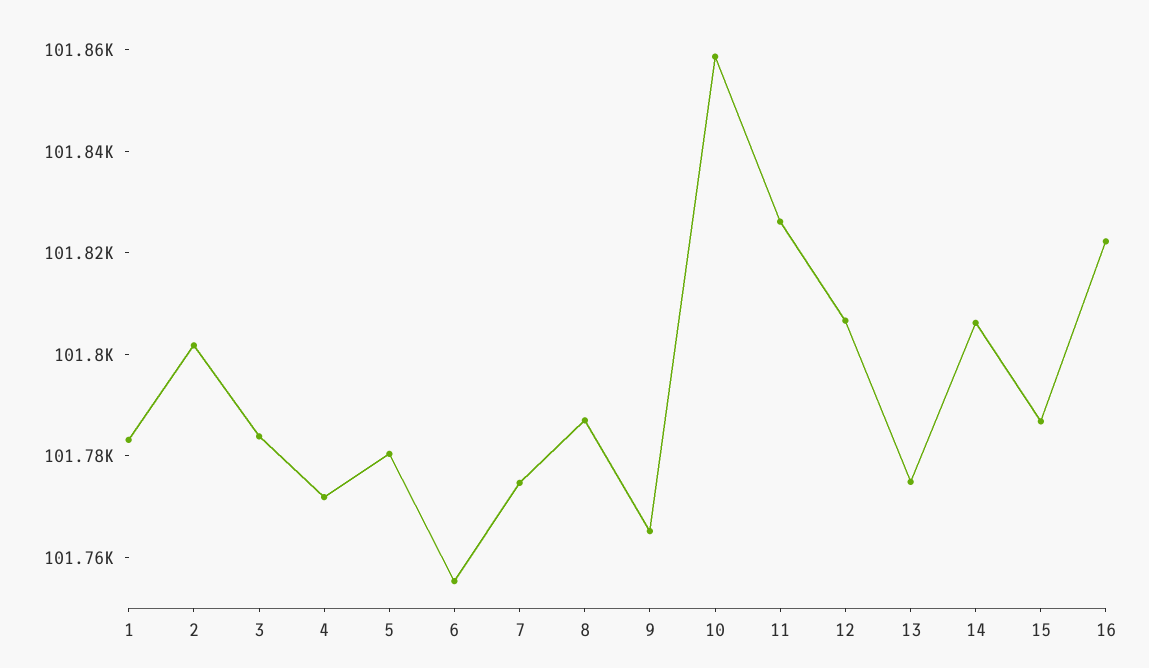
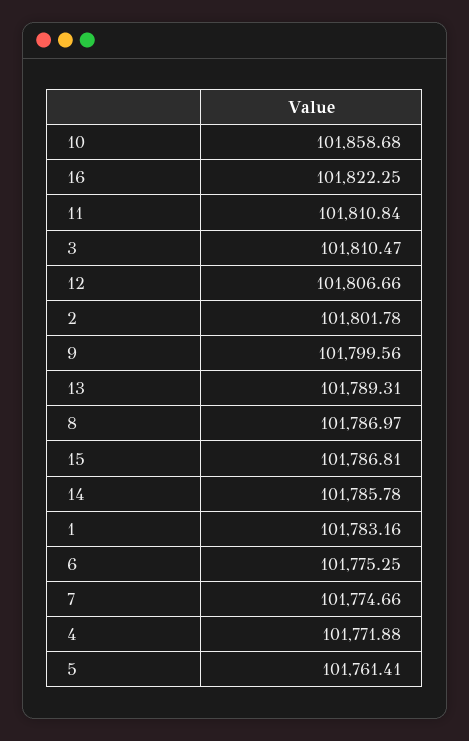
  {
    "1": 101783.16,
    "2": 101801.78,
-   "3": 101785,
+   "3": 101810.47,
    "4": 101771.88,
-   "5": 101780,
+   "5": 101761.41,
-   "6": 101755,
+   "6": 101775.25,
    "7": 101774.66,
    "8": 101786.97,
-   "9": 101765,
+   "9": 101799.56,
    "10": 101858.68,
-   "11": 101825,
+   "11": 101810.84,
    "12": 101806.66,
-   "13": 101775,
+   "13": 101789.31,
-   "14": 101805,
+   "14": 101785.78,
    "15": 101786.81,
    "16": 101822.25
  }

